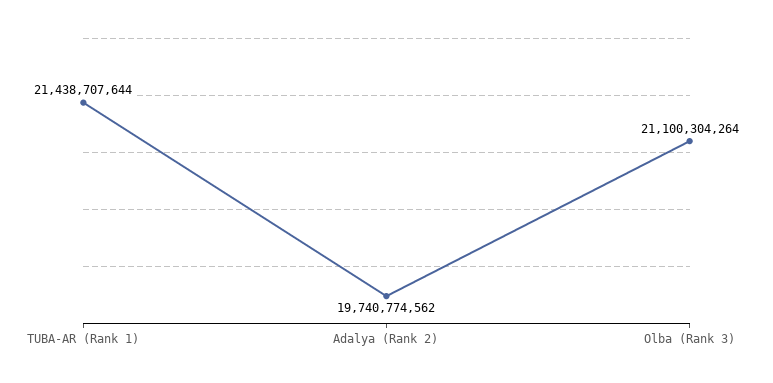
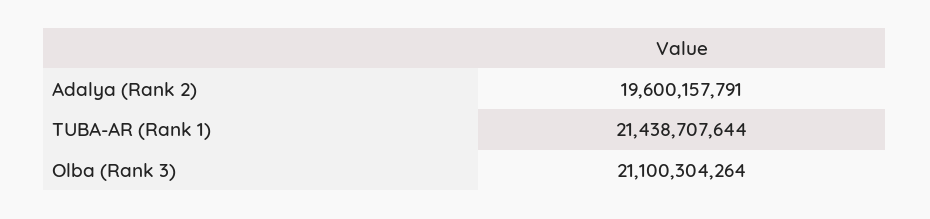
  {
    "TUBA-AR (Rank 1)": 21438707644,
-   "Adalya (Rank 2)": 19740774562,
+   "Adalya (Rank 2)": 19600157791,
    "Olba (Rank 3)": 21100304264
  }

